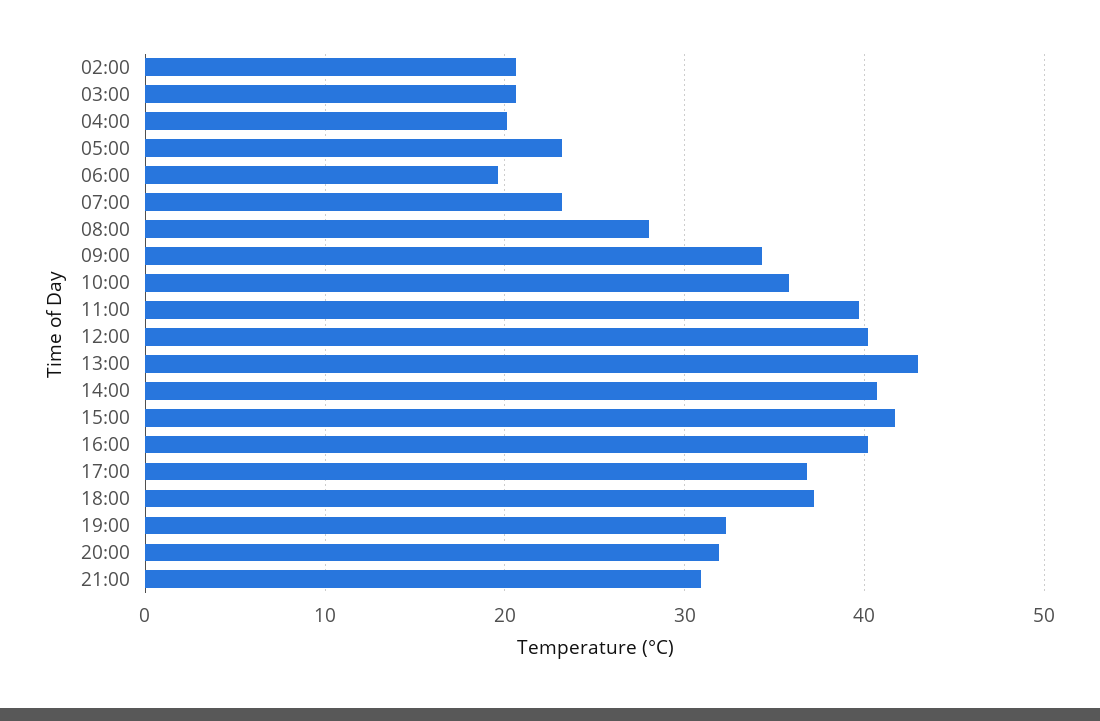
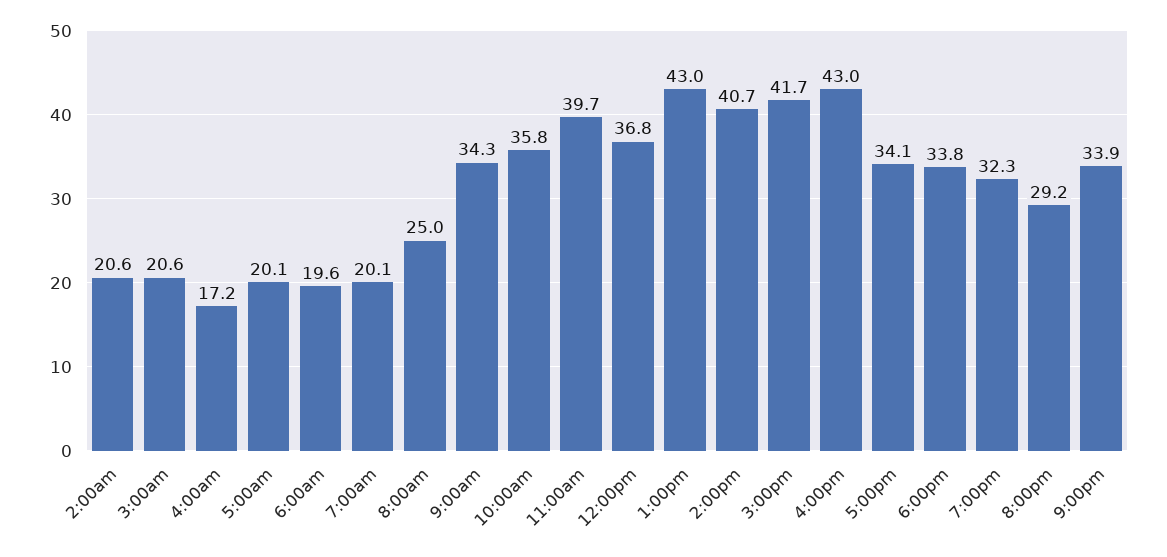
  {
    "02:00": 20.6,
    "03:00": 20.6,
-   "04:00": 20,
+   "04:00": 17.2,
-   "05:00": 23,
+   "05:00": 20.1,
    "06:00": 19.6,
-   "07:00": 23,
+   "07:00": 20.1,
-   "08:00": 28,
+   "08:00": 25,
    "09:00": 34.3,
    "10:00": 35.8,
    "11:00": 39.7,
-   "12:00": 40,
+   "12:00": 36.8,
    "13:00": 43,
    "14:00": 40.7,
    "15:00": 41.7,
-   "16:00": 40,
+   "16:00": 43,
-   "17:00": 37,
+   "17:00": 34.1,
-   "18:00": 37,
+   "18:00": 33.8,
    "19:00": 32.3,
-   "20:00": 32,
+   "20:00": 29.2,
-   "21:00": 31
+   "21:00": 33.9
  }

